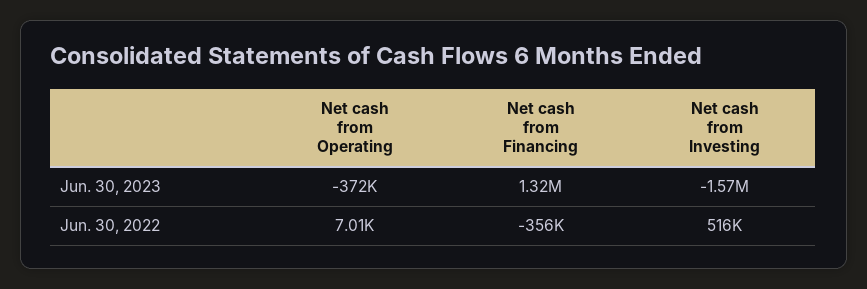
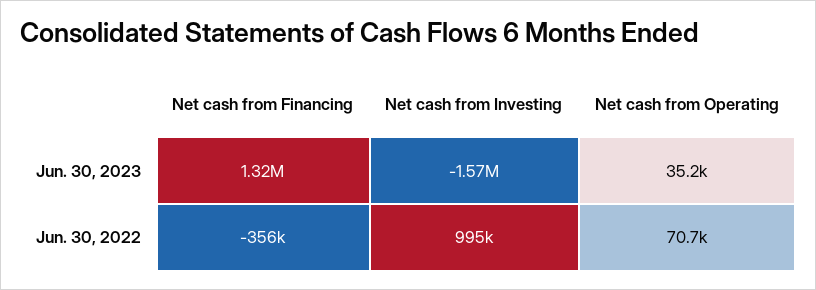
  {
    "Net cash from Operating": {
-     "Jun. 30, 2023": -372000,
+     "Jun. 30, 2023": 35200,
-     "Jun. 30, 2022": 7010
+     "Jun. 30, 2022": 70700
    },
    "Net cash from Financing": {
      "Jun. 30, 2023": 1320000,
      "Jun. 30, 2022": -356000
    },
    "Net cash from Investing": {
      "Jun. 30, 2023": -1570000,
-     "Jun. 30, 2022": 516000
+     "Jun. 30, 2022": 995000
    }
  }

